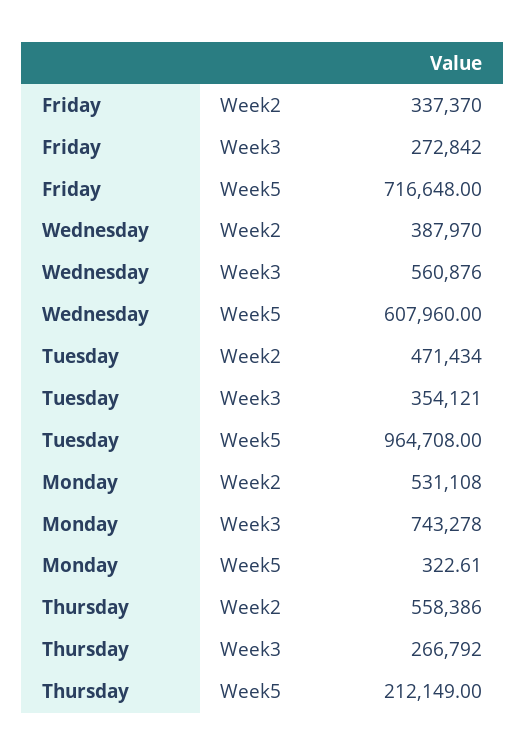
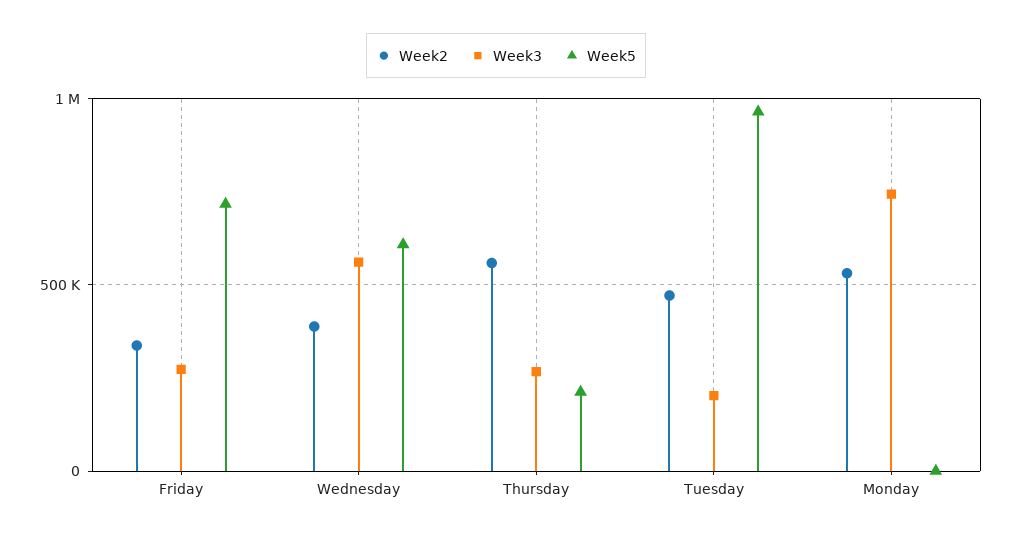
  {
    "Week2": {
      "Friday": 337370,
      "Wednesday": 387970,
      "Tuesday": 471434,
      "Monday": 531108,
      "Thursday": 558386
    },
    "Week3": {
      "Friday": 272842,
      "Wednesday": 560876,
-     "Tuesday": 354121,
+     "Tuesday": 200000,
      "Monday": 743278,
      "Thursday": 266792
    },
    "Week5": {
      "Friday": 716648,
      "Wednesday": 607960,
      "Tuesday": 964708,
      "Monday": 322.61,
      "Thursday": 212149
    }
  }

